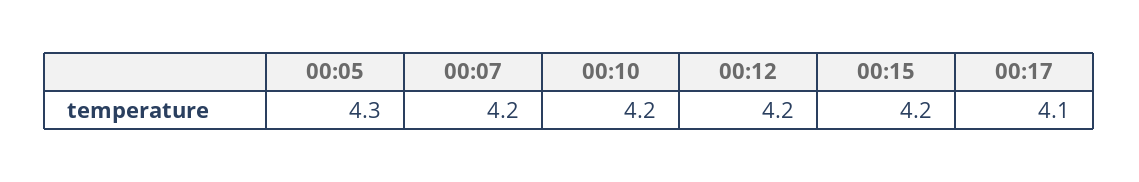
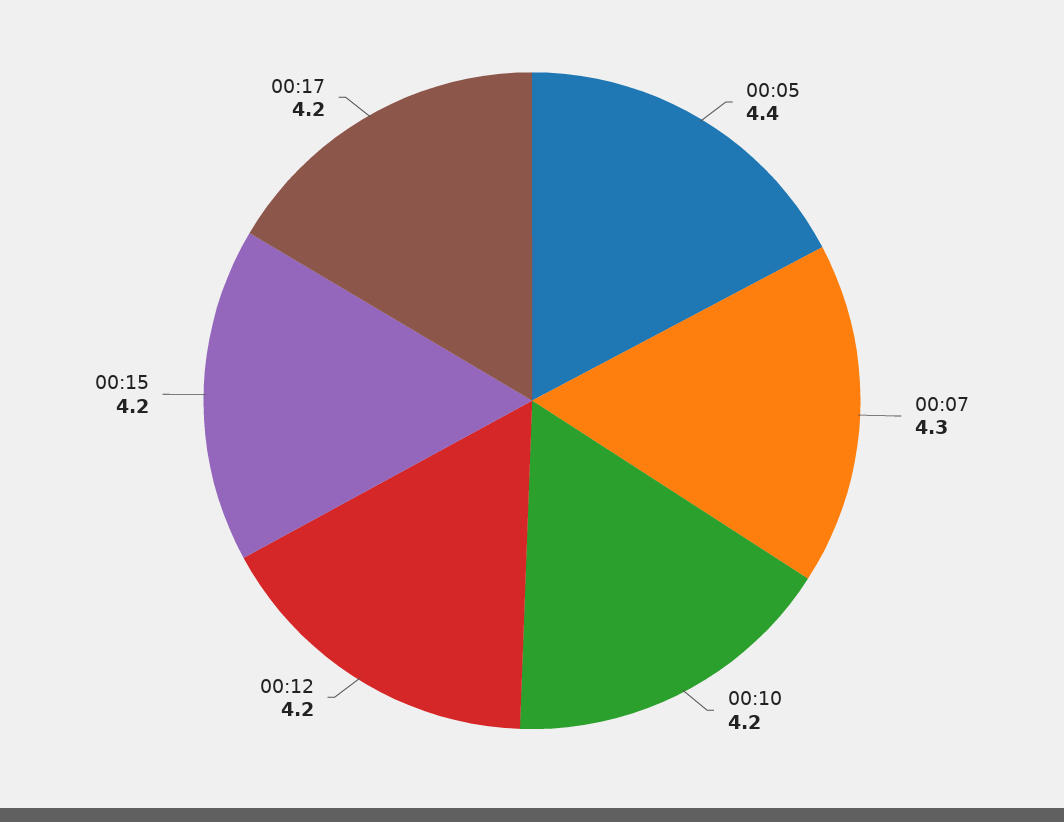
  {
-   "00:05": 4.3,
+   "00:05": 4.4,
-   "00:07": 4.2,
+   "00:07": 4.3,
    "00:10": 4.2,
    "00:12": 4.2,
    "00:15": 4.2,
-   "00:17": 4.1
+   "00:17": 4.2
  }

